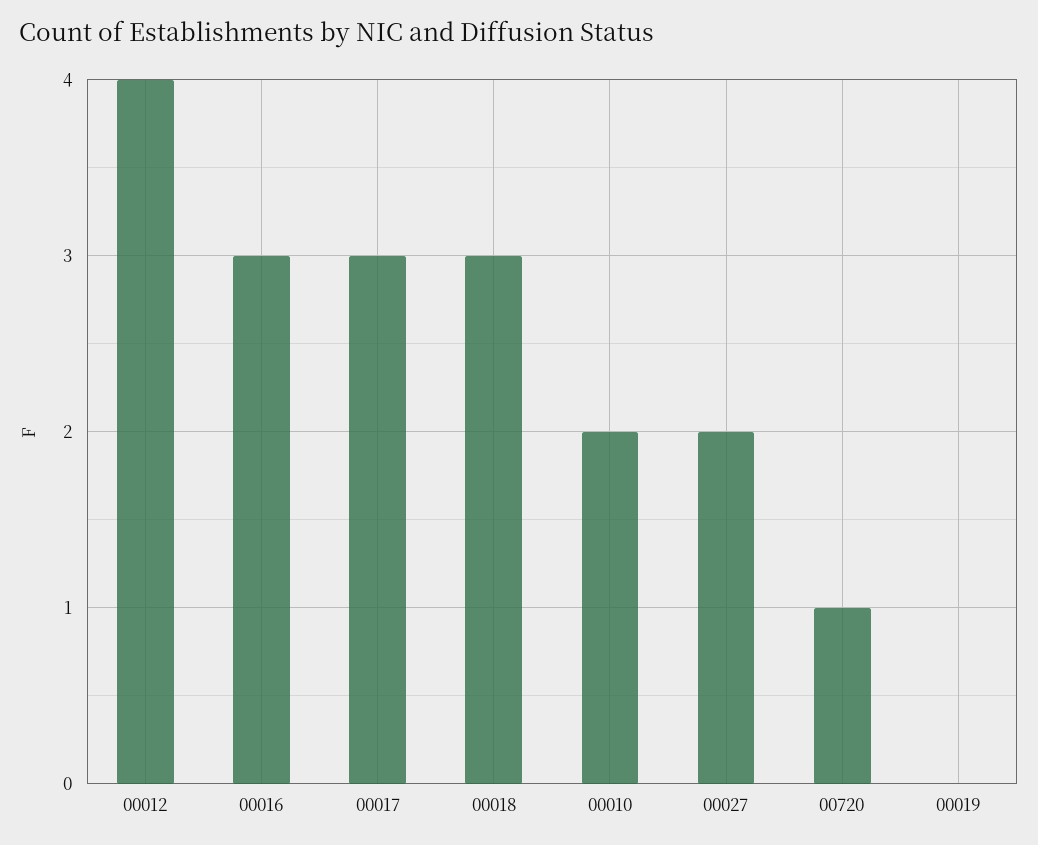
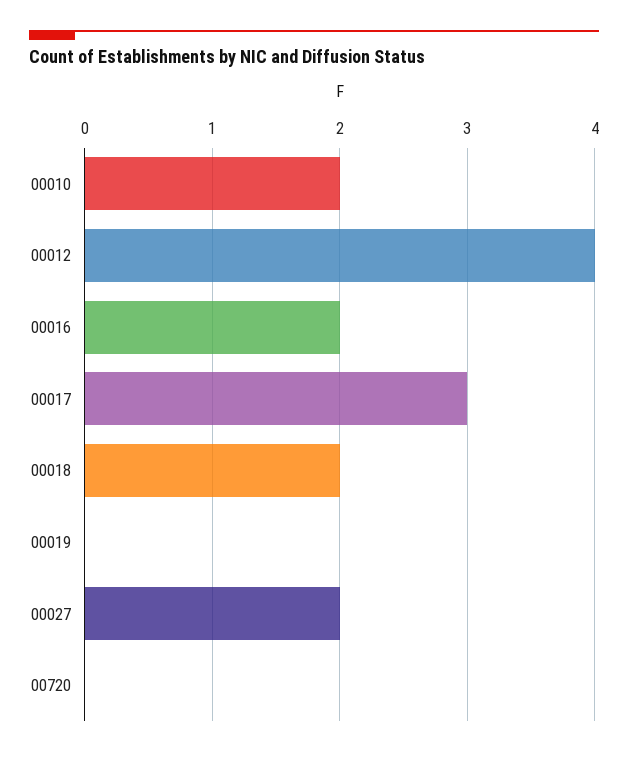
  {
    "00012": 4,
-   "00016": 3,
+   "00016": 2,
    "00017": 3,
-   "00018": 3,
+   "00018": 2,
    "00010": 2,
    "00027": 2,
-   "00720": 1,
+   "00720": 0,
    "00019": 0
  }

